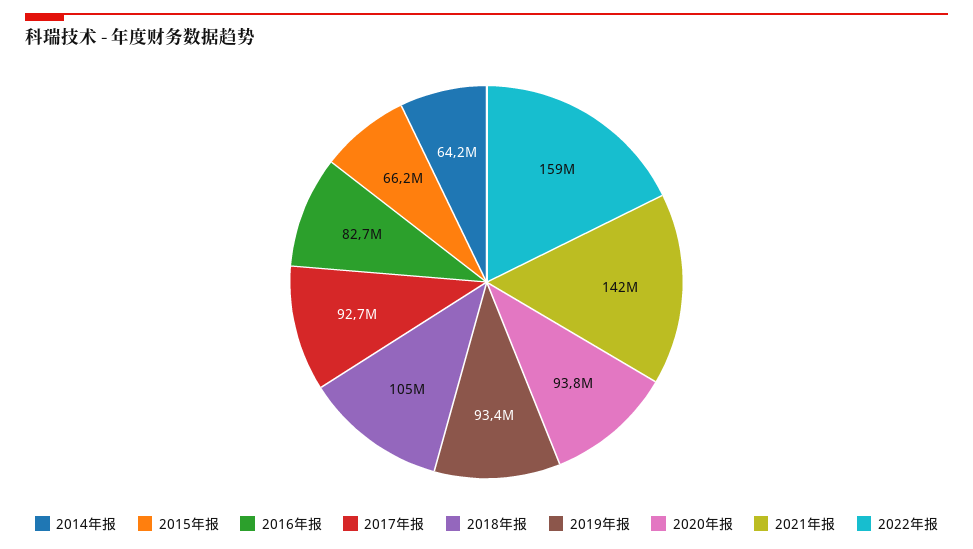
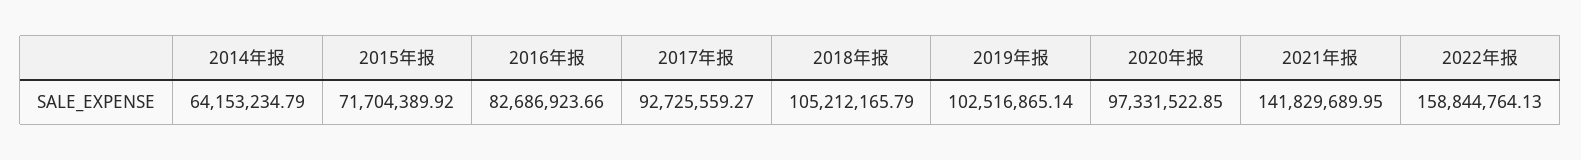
  {
    "2014年报": 64153234.79,
-   "2015年报": 66200000,
+   "2015年报": 71704389.92,
    "2016年报": 82686923.66,
    "2017年报": 92725559.27,
    "2018年报": 105212165.79,
-   "2019年报": 93400000,
+   "2019年报": 102516865.14,
-   "2020年报": 93800000,
+   "2020年报": 97331522.85,
    "2021年报": 141829689.95,
    "2022年报": 158844764.13
  }

